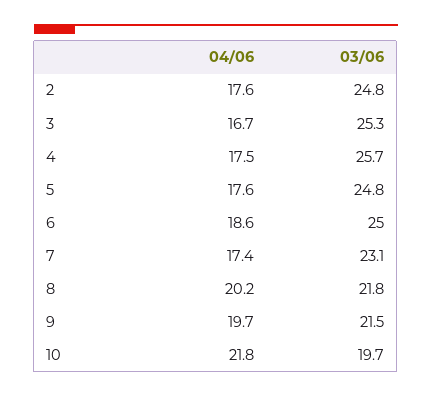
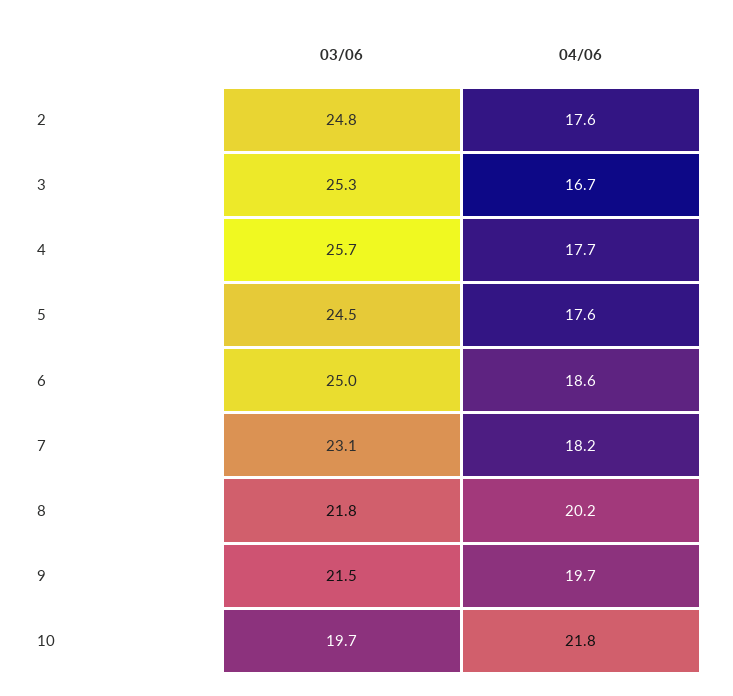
  {
    "04/06": {
      "2": 17.6,
      "3": 16.7,
-     "4": 17.5,
+     "4": 17.7,
      "5": 17.6,
      "6": 18.6,
-     "7": 17.4,
+     "7": 18.2,
      "8": 20.2,
      "9": 19.7,
      "10": 21.8
    },
    "03/06": {
      "2": 24.8,
      "3": 25.3,
      "4": 25.7,
-     "5": 24.8,
+     "5": 24.5,
      "6": 25,
      "7": 23.1,
      "8": 21.8,
      "9": 21.5,
      "10": 19.7
    }
  }

